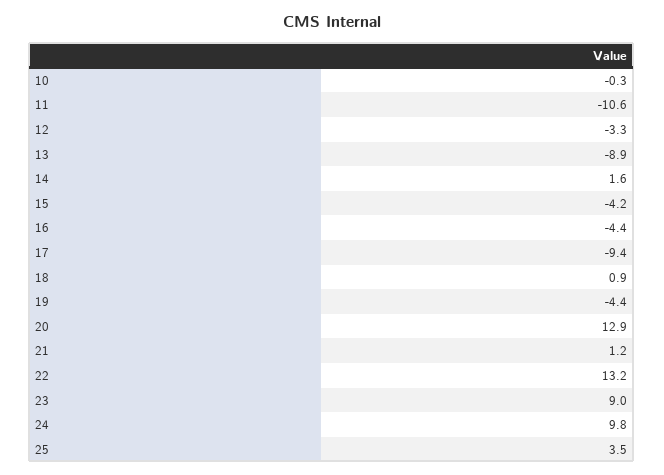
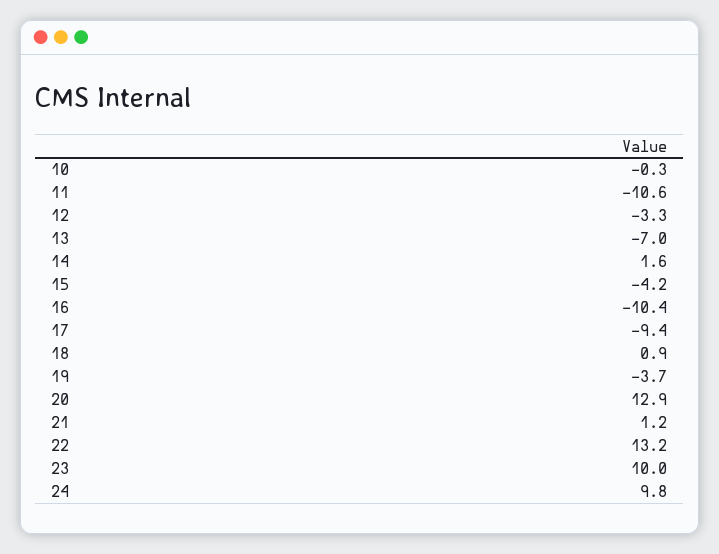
  {
    "10": -0.3,
    "11": -10.6,
    "12": -3.3,
-   "13": -8.9,
+   "13": -7,
    "14": 1.6,
    "15": -4.2,
-   "16": -4.4,
+   "16": -10.4,
    "17": -9.4,
    "18": 0.9,
-   "19": -4.4,
+   "19": -3.7,
    "20": 12.9,
    "21": 1.2,
    "22": 13.2,
-   "23": 9,
+   "23": 10,
-   "24": 9.8,
+   "24": 9.8
-   "25": 3.5
  }

